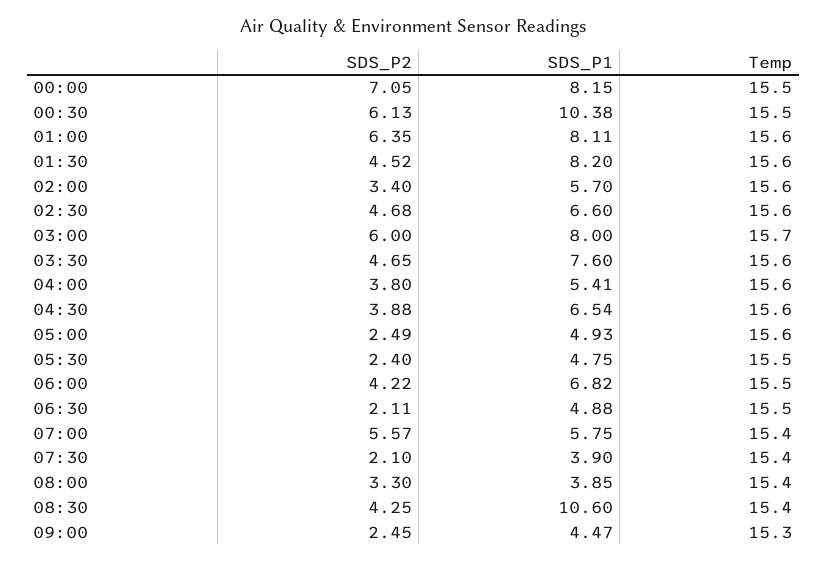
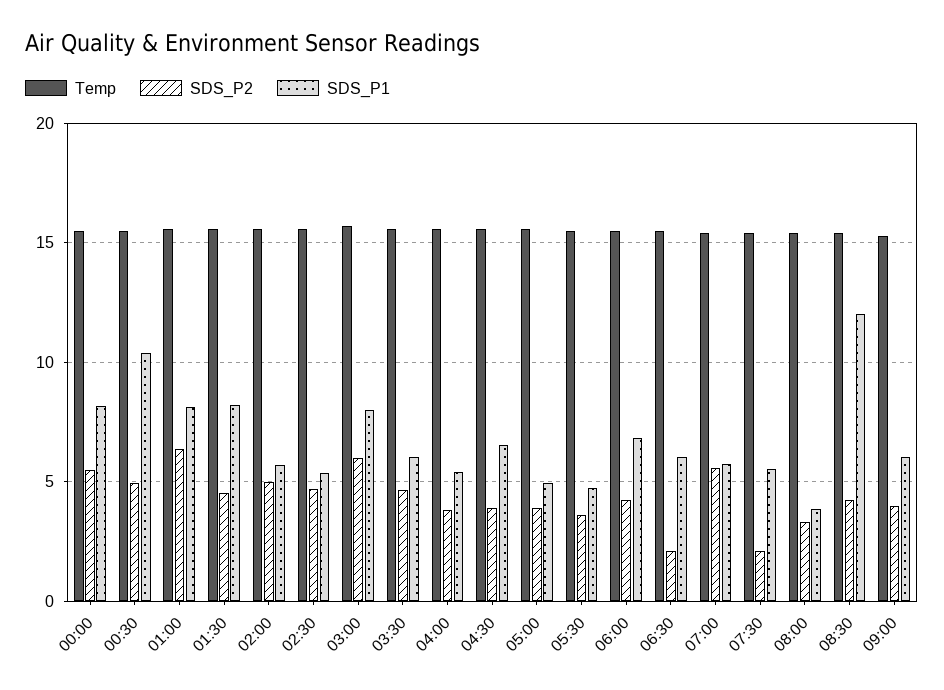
  {
    "SDS_P2": {
-     "00:00": 7.05,
+     "00:00": 5.5,
-     "00:30": 6.13,
+     "00:30": 5,
      "01:00": 6.35,
      "01:30": 4.52,
-     "02:00": 3.4,
+     "02:00": 5,
      "02:30": 4.68,
      "03:00": 6,
      "03:30": 4.65,
      "04:00": 3.8,
      "04:30": 3.88,
-     "05:00": 2.49,
+     "05:00": 4,
-     "05:30": 2.4,
+     "05:30": 3.5,
      "06:00": 4.22,
      "06:30": 2.11,
      "07:00": 5.57,
      "07:30": 2.1,
      "08:00": 3.3,
      "08:30": 4.25,
-     "09:00": 2.45
+     "09:00": 4
    },
    "SDS_P1": {
      "00:00": 8.15,
      "00:30": 10.38,
      "01:00": 8.11,
      "01:30": 8.2,
      "02:00": 5.7,
-     "02:30": 6.6,
+     "02:30": 5.5,
      "03:00": 8,
-     "03:30": 7.6,
+     "03:30": 6,
      "04:00": 5.41,
      "04:30": 6.54,
      "05:00": 4.93,
      "05:30": 4.75,
      "06:00": 6.82,
-     "06:30": 4.88,
+     "06:30": 6,
      "07:00": 5.75,
-     "07:30": 3.9,
+     "07:30": 5.5,
      "08:00": 3.85,
-     "08:30": 10.6,
+     "08:30": 12,
-     "09:00": 4.47
+     "09:00": 6
    },
    "Temp": {
      "00:00": 15.5,
      "00:30": 15.5,
      "01:00": 15.6,
      "01:30": 15.6,
      "02:00": 15.6,
      "02:30": 15.6,
      "03:00": 15.7,
      "03:30": 15.6,
      "04:00": 15.6,
      "04:30": 15.6,
      "05:00": 15.6,
      "05:30": 15.5,
      "06:00": 15.5,
      "06:30": 15.5,
      "07:00": 15.4,
      "07:30": 15.4,
      "08:00": 15.4,
      "08:30": 15.4,
      "09:00": 15.3
    }
  }

